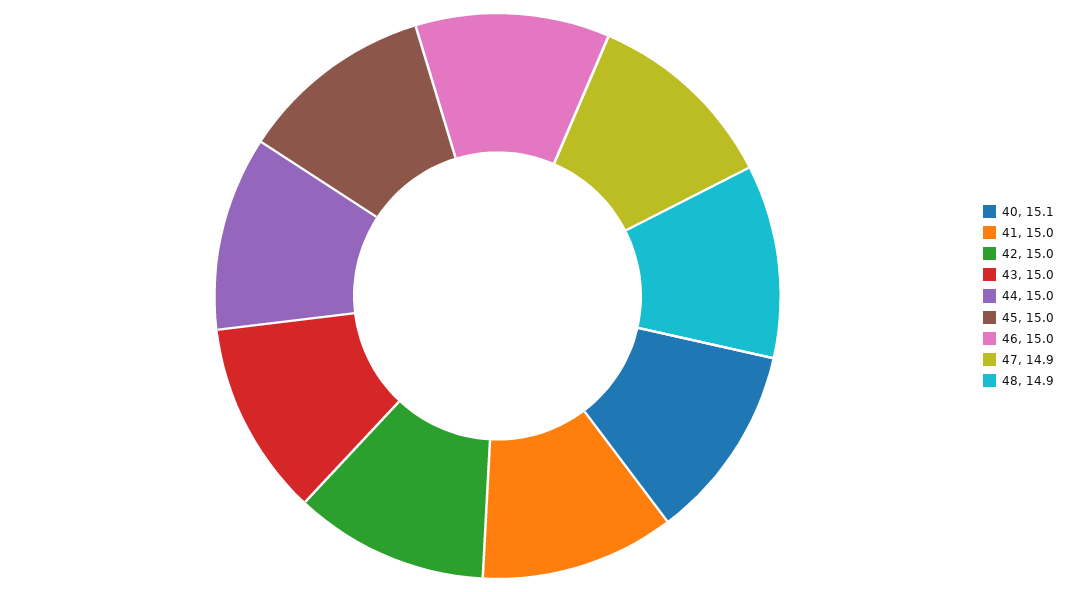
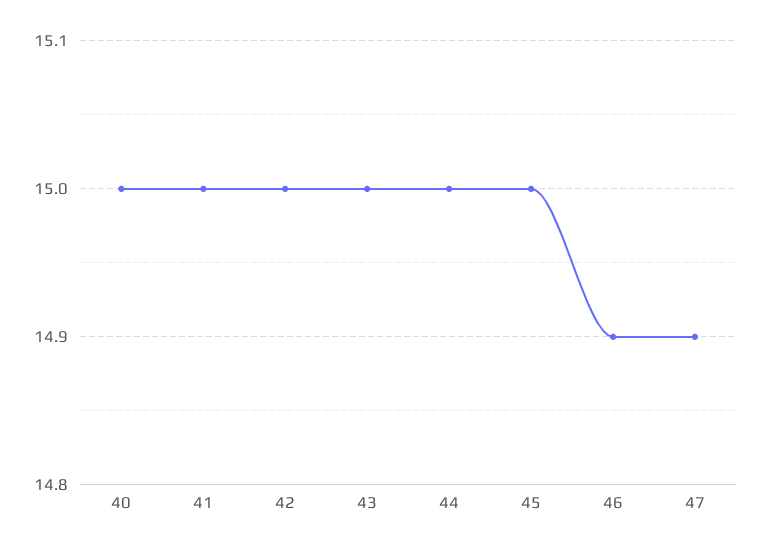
  {
-   "40": 15.1,
+   "40": 15,
    "41": 15,
    "42": 15,
    "43": 15,
    "44": 15,
    "45": 15,
-   "46": 15,
+   "46": 14.9,
-   "47": 14.9,
+   "47": 14.9
-   "48": 14.9
  }

